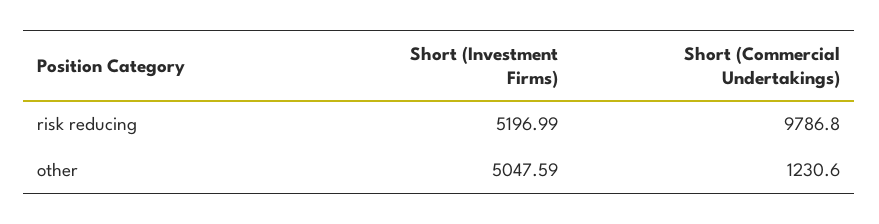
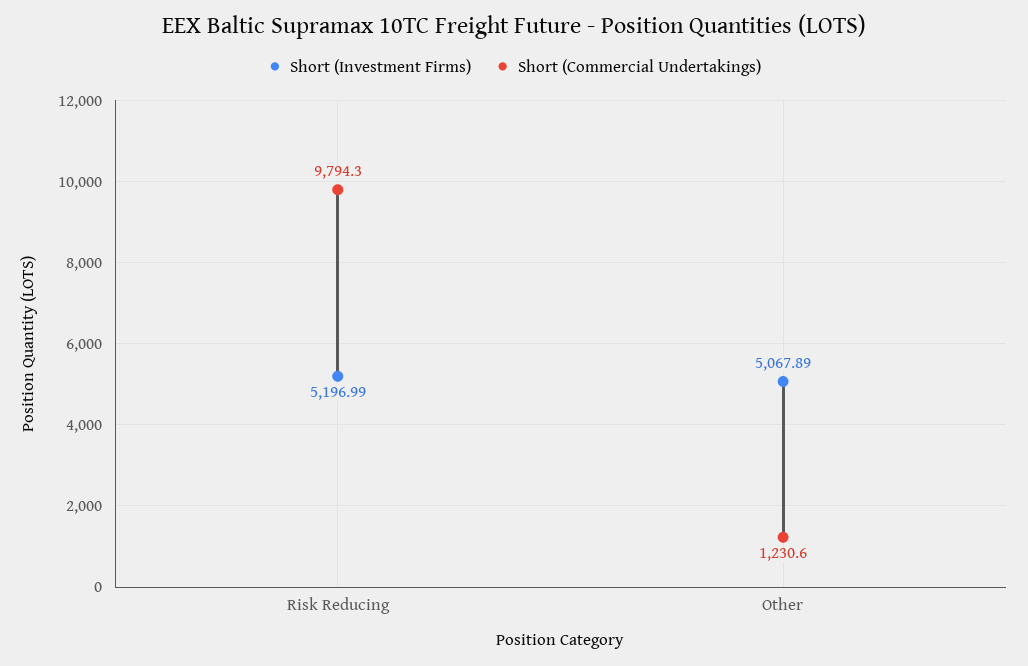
  {
    "Short (Investment Firms)": {
      "risk reducing": 5196.99,
-     "other": 5047.59
+     "other": 5067.89
    },
    "Short (Commercial Undertakings)": {
-     "risk reducing": 9786.8,
+     "risk reducing": 9794.3,
      "other": 1230.6
    }
  }

